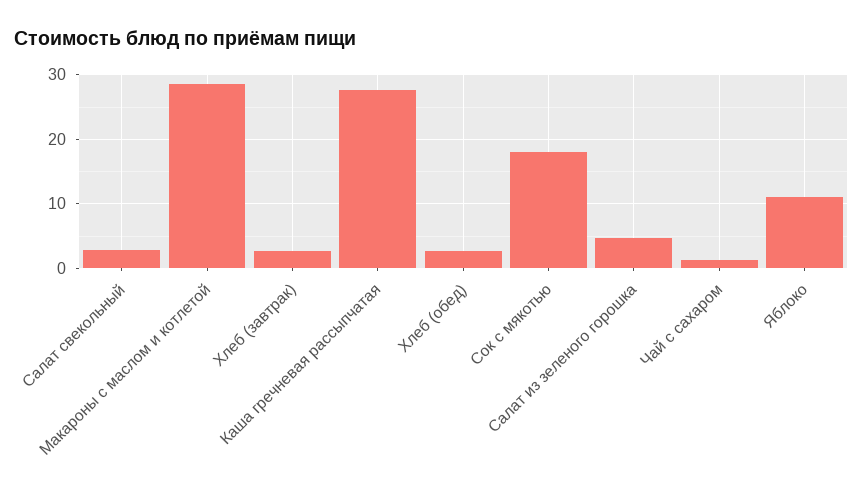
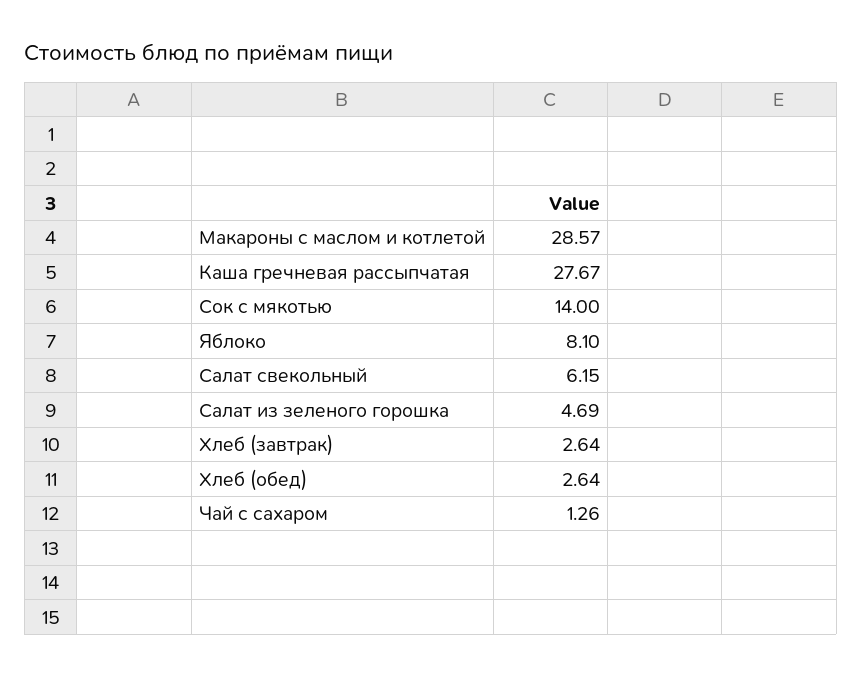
  {
-   "Салат свекольный": 3,
+   "Салат свекольный": 6.15,
    "Макароны с маслом и котлетой": 28.57,
    "Хлеб (завтрак)": 2.64,
    "Каша гречневая рассыпчатая": 27.67,
    "Хлеб (обед)": 2.64,
-   "Сок с мякотью": 18,
+   "Сок с мякотью": 14,
    "Салат из зеленого горошка": 4.69,
    "Чай с сахаром": 1.26,
-   "Яблоко": 11
+   "Яблоко": 8.1
  }

